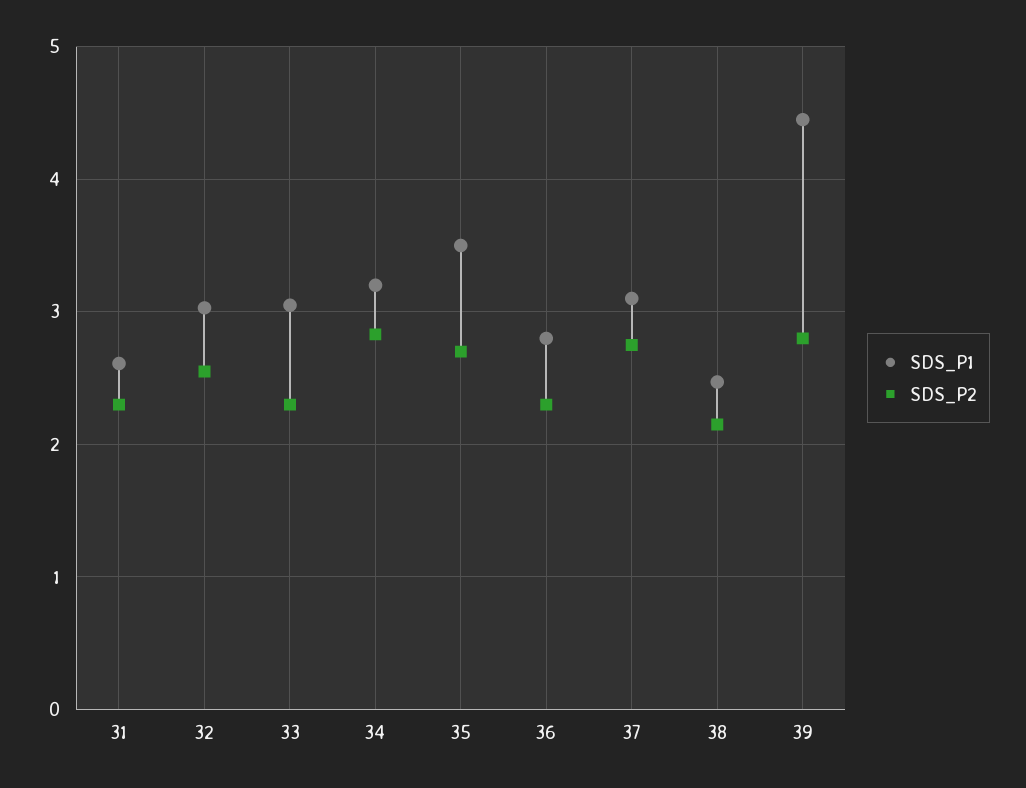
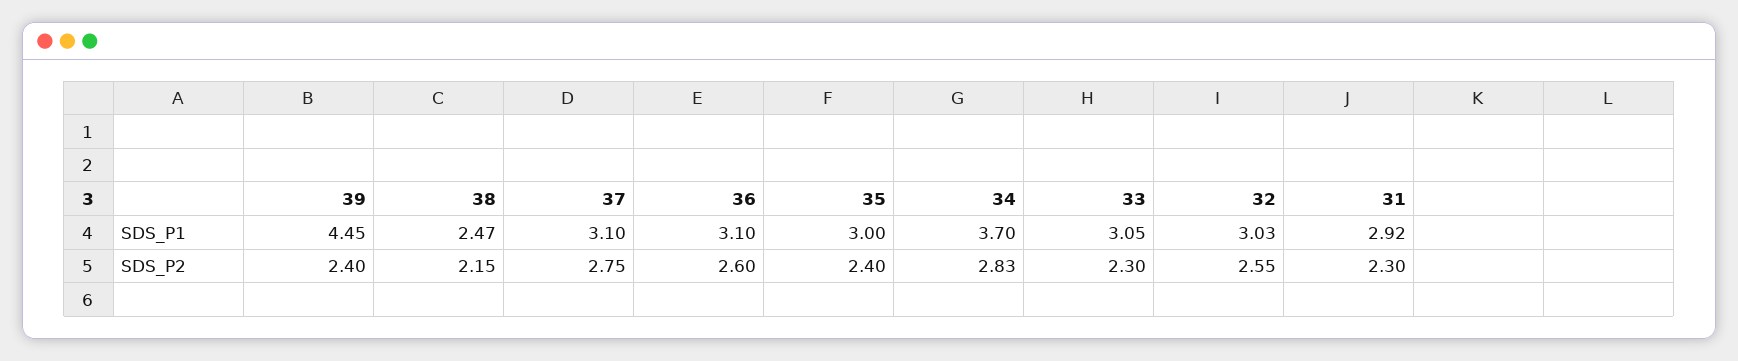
  {
    "SDS_P1": {
-     "31": 2.6,
+     "31": 2.92,
      "32": 3.03,
      "33": 3.05,
-     "34": 3.2,
+     "34": 3.7,
-     "35": 3.5,
+     "35": 3,
-     "36": 2.8,
+     "36": 3.1,
      "37": 3.1,
      "38": 2.47,
      "39": 4.45
    },
    "SDS_P2": {
      "31": 2.3,
      "32": 2.55,
      "33": 2.3,
      "34": 2.83,
-     "35": 2.7,
+     "35": 2.4,
-     "36": 2.3,
+     "36": 2.6,
      "37": 2.75,
      "38": 2.15,
-     "39": 2.8
+     "39": 2.4
    }
  }

